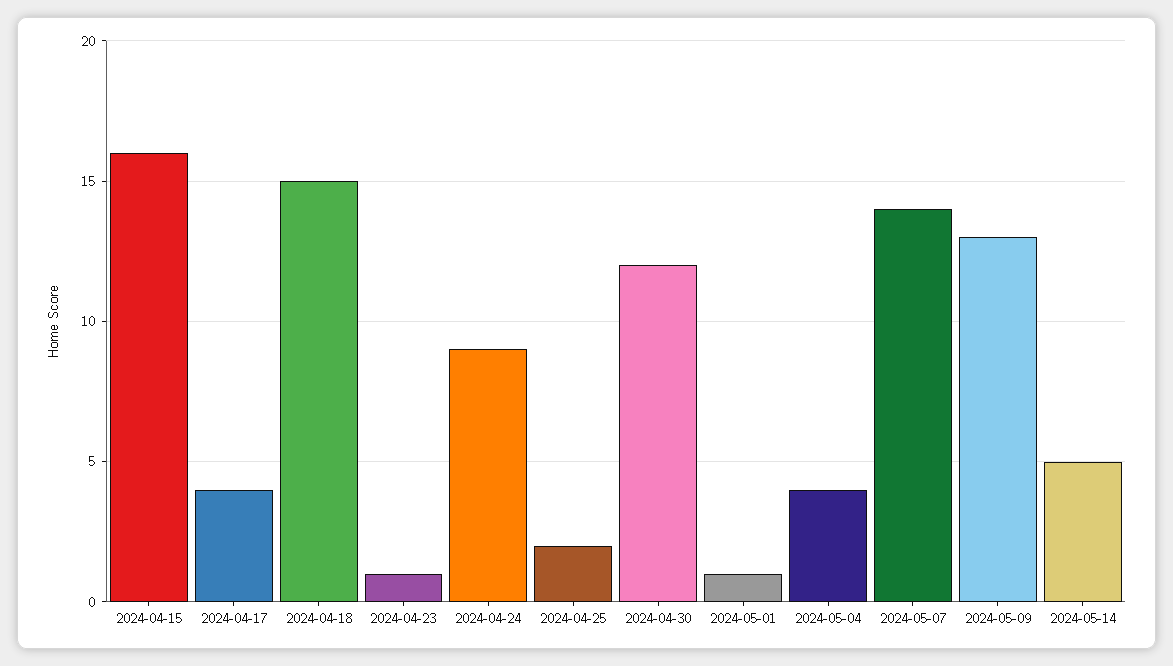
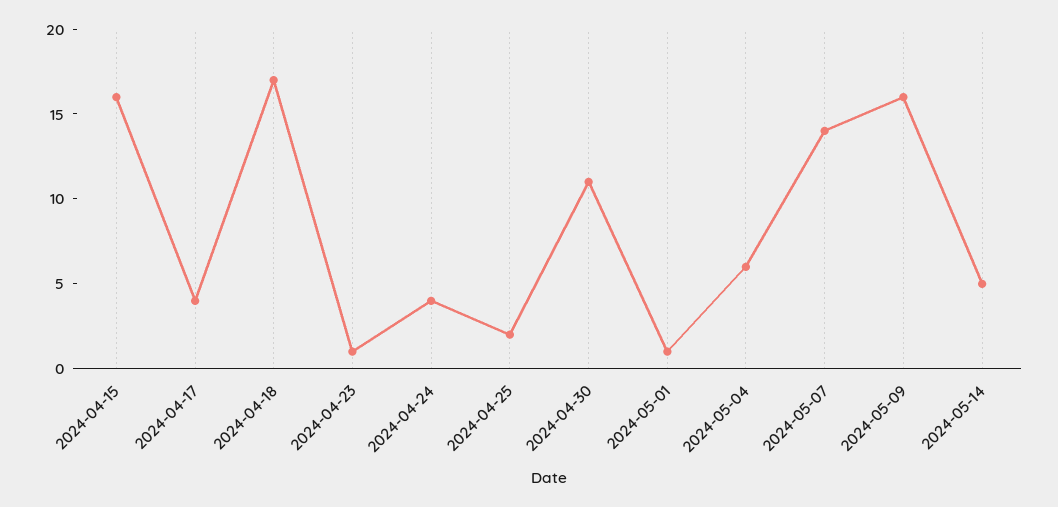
  {
    "2024-04-15": 16,
    "2024-04-17": 4,
-   "2024-04-18": 15,
+   "2024-04-18": 17,
    "2024-04-23": 1,
-   "2024-04-24": 9,
+   "2024-04-24": 4,
    "2024-04-25": 2,
-   "2024-04-30": 12,
+   "2024-04-30": 11,
    "2024-05-01": 1,
-   "2024-05-04": 4,
+   "2024-05-04": 6,
    "2024-05-07": 14,
-   "2024-05-09": 13,
+   "2024-05-09": 16,
    "2024-05-14": 5
  }

